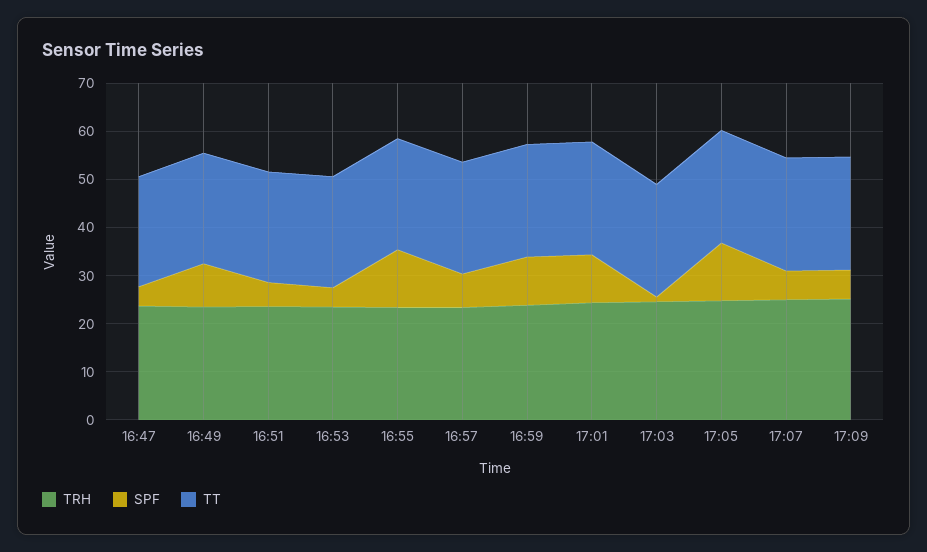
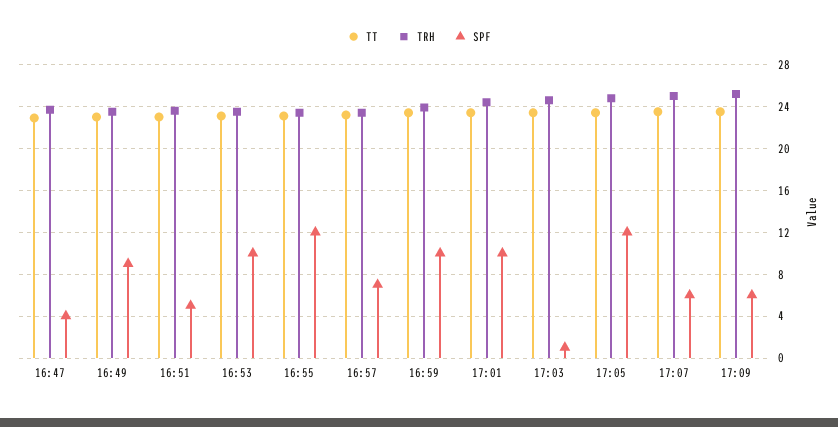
  {
    "TRH": {
      "16:47": 24,
      "16:49": 24,
      "16:51": 24,
      "16:53": 24,
      "16:55": 23,
      "16:57": 23,
      "16:59": 24,
      "17:01": 24,
      "17:03": 25,
      "17:05": 25,
      "17:07": 25,
      "17:09": 25
    },
    "SPF": {
      "16:47": 4,
      "16:49": 9,
      "16:51": 5,
-     "16:53": 4,
+     "16:53": 10,
      "16:55": 12,
      "16:57": 7,
      "16:59": 10,
      "17:01": 10,
      "17:03": 1,
      "17:05": 12,
      "17:07": 6,
      "17:09": 6
    },
    "TT": {
      "16:47": 23,
      "16:49": 23,
      "16:51": 23,
      "16:53": 23,
      "16:55": 23,
      "16:57": 23,
      "16:59": 23,
      "17:01": 23,
      "17:03": 23,
      "17:05": 23,
      "17:07": 24,
      "17:09": 24
    }
  }

